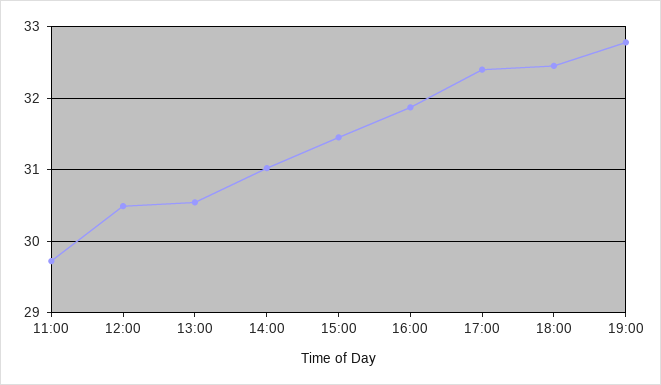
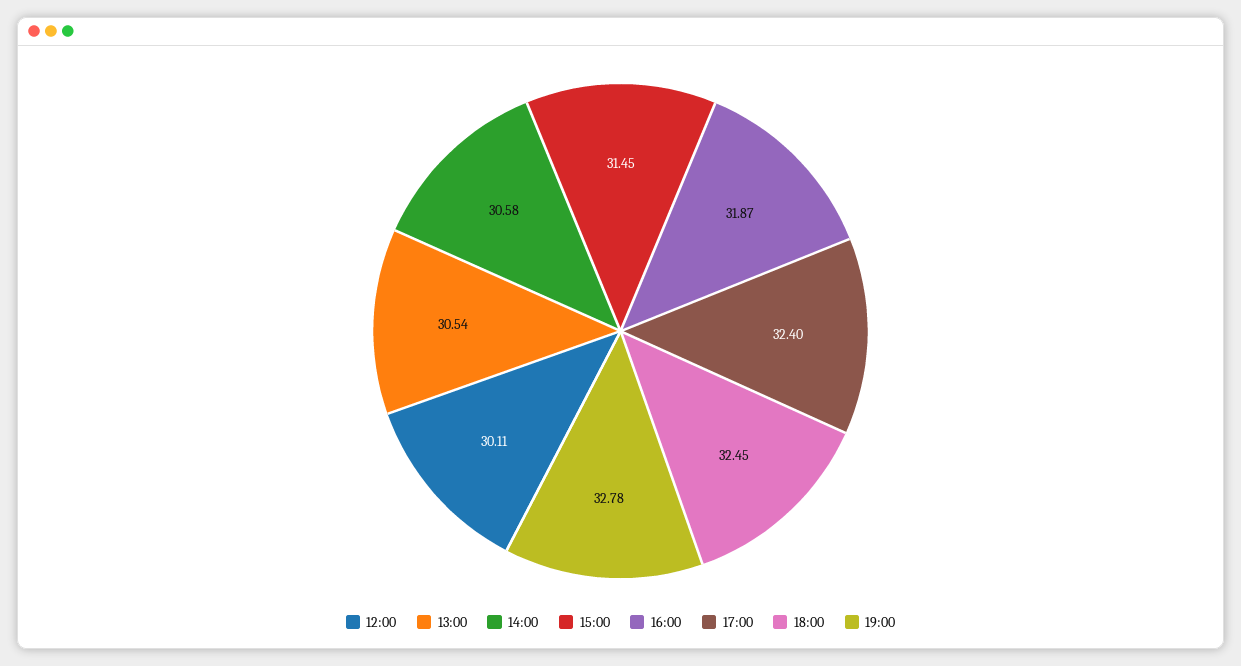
  {
-   "11:00": 29.7,
-   "12:00": 30.5,
+   "12:00": 30.11,
    "13:00": 30.54,
-   "14:00": 31,
+   "14:00": 30.58,
    "15:00": 31.45,
    "16:00": 31.87,
    "17:00": 32.4,
    "18:00": 32.45,
    "19:00": 32.78
  }

